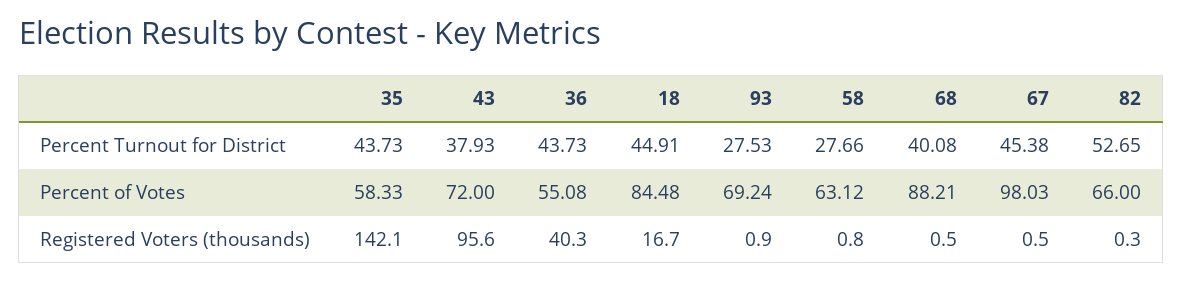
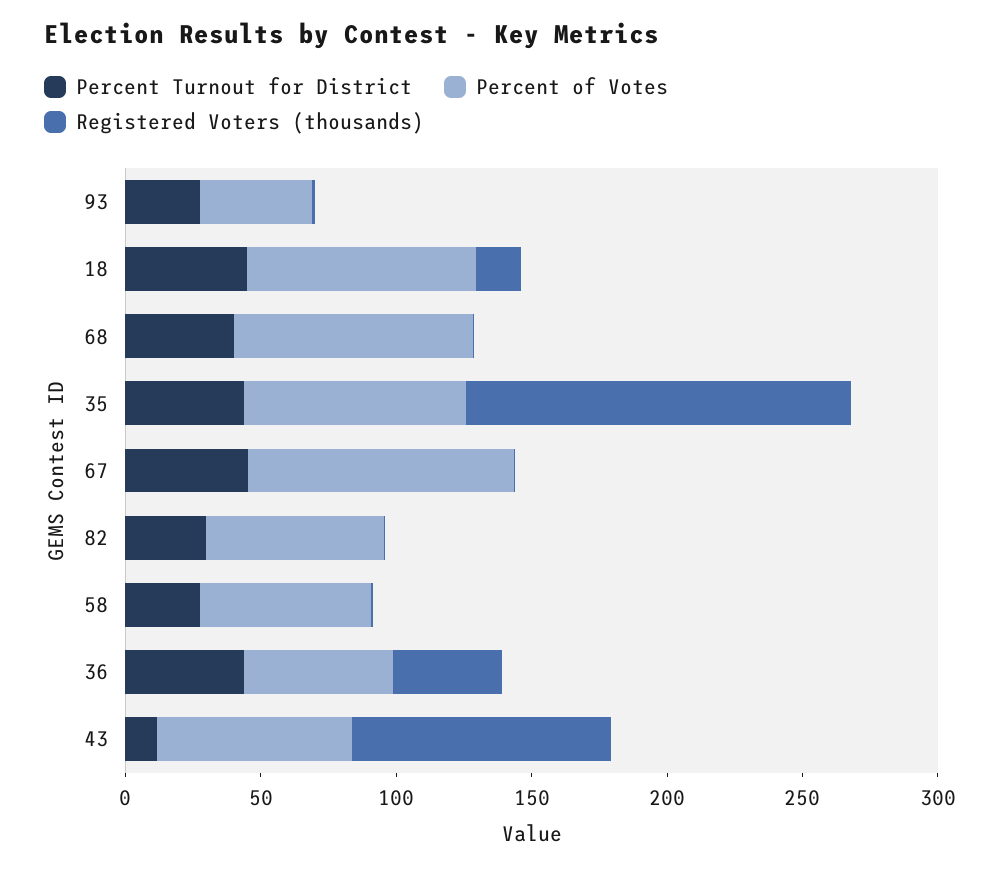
  {
    "Percent Turnout for District": {
      "35": 43.73,
-     "43": 37.93,
+     "43": 10,
      "36": 43.73,
      "18": 44.91,
      "93": 27.53,
      "58": 27.66,
      "68": 40.08,
      "67": 45.38,
-     "82": 52.65
+     "82": 30
    },
    "Percent of Votes": {
-     "35": 58.33,
+     "35": 80,
      "43": 72,
      "36": 55.08,
      "18": 84.48,
-     "93": 69.24,
+     "93": 40,
      "58": 63.12,
      "68": 88.21,
      "67": 98.03,
      "82": 66
    },
    "Registered Voters (thousands)": {
      "35": 142.1,
      "43": 95.6,
      "36": 40.3,
      "18": 16.7,
      "93": 0.9,
      "58": 0.8,
      "68": 0.5,
      "67": 0.5,
      "82": 0.3
    }
  }

